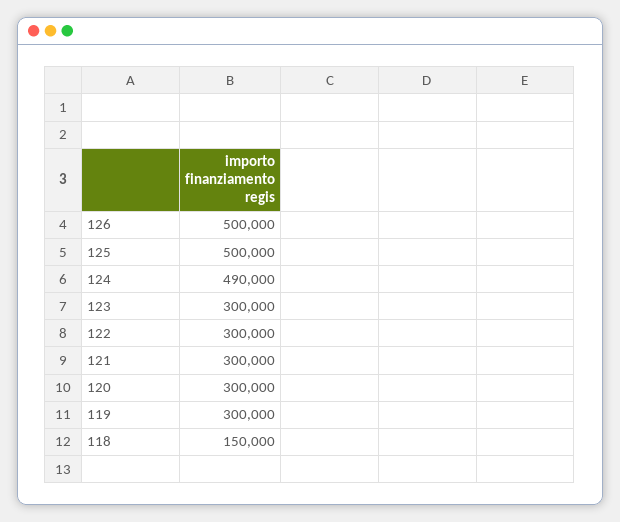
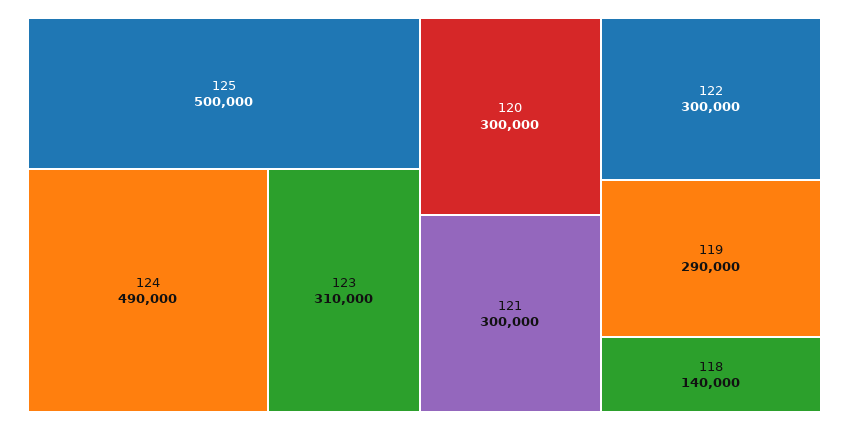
  {
-   "126": 500000,
    "125": 500000,
    "124": 490000,
-   "123": 300000,
+   "123": 310000,
    "122": 300000,
    "121": 300000,
    "120": 300000,
-   "119": 300000,
+   "119": 290000,
-   "118": 150000
+   "118": 140000
  }

